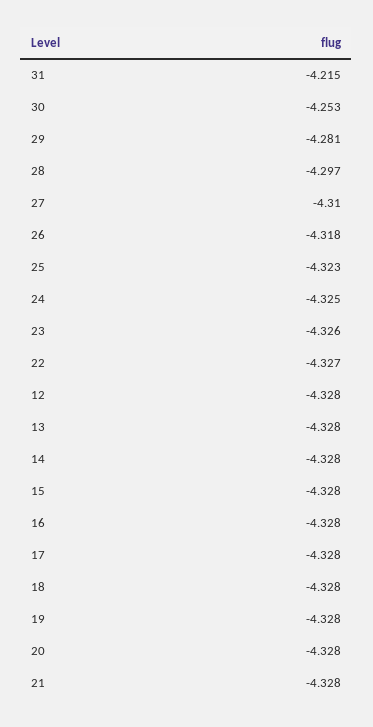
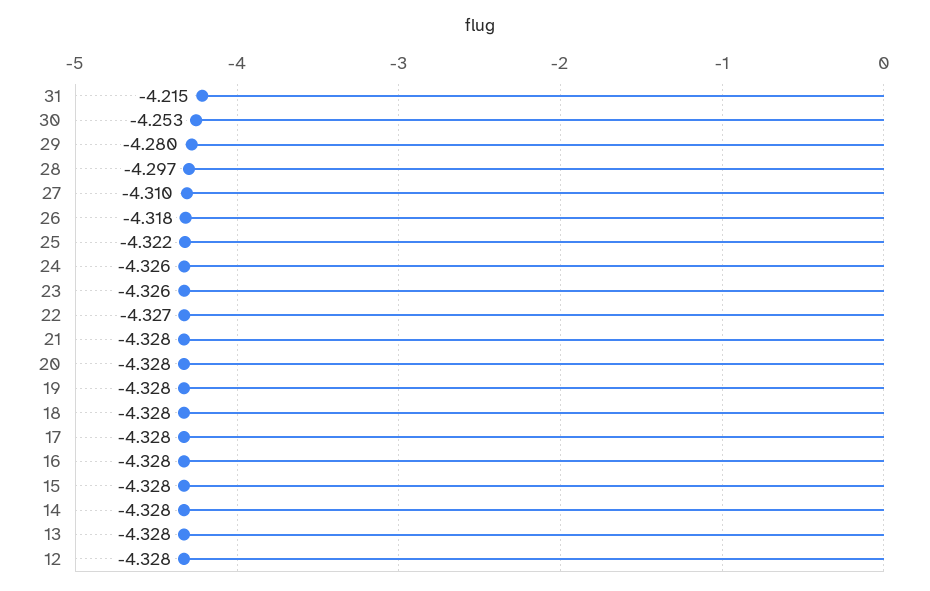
  {
    "31": -4.215,
    "30": -4.253,
-   "29": -4.281,
+   "29": -4.28,
    "28": -4.297,
    "27": -4.31,
    "26": -4.318,
-   "25": -4.323,
+   "25": -4.322,
-   "24": -4.325,
+   "24": -4.326,
    "23": -4.326,
    "22": -4.327,
    "12": -4.328,
    "13": -4.328,
    "14": -4.328,
    "15": -4.328,
    "16": -4.328,
    "17": -4.328,
    "18": -4.328,
    "19": -4.328,
    "20": -4.328,
    "21": -4.328
  }

